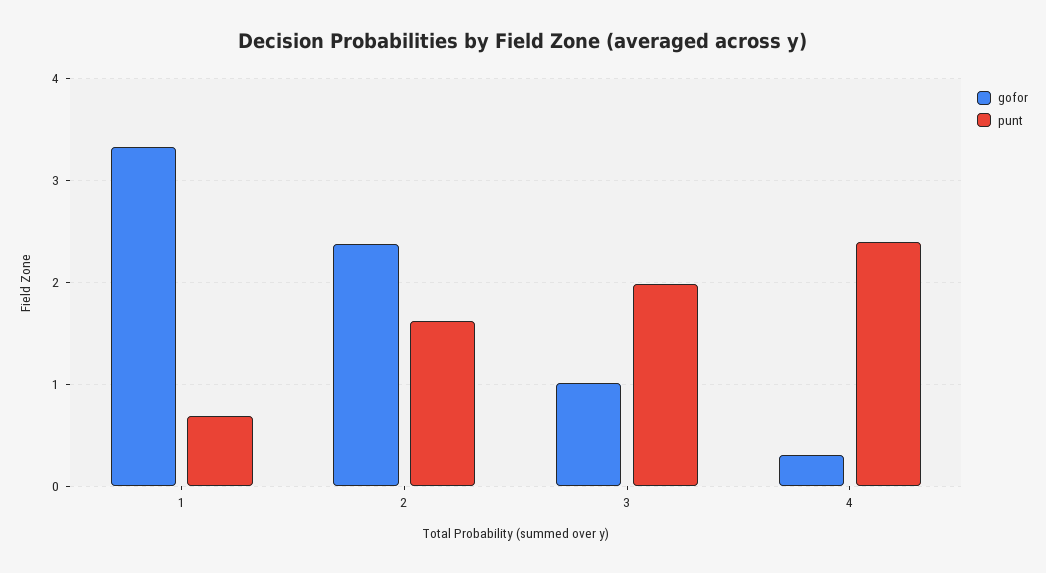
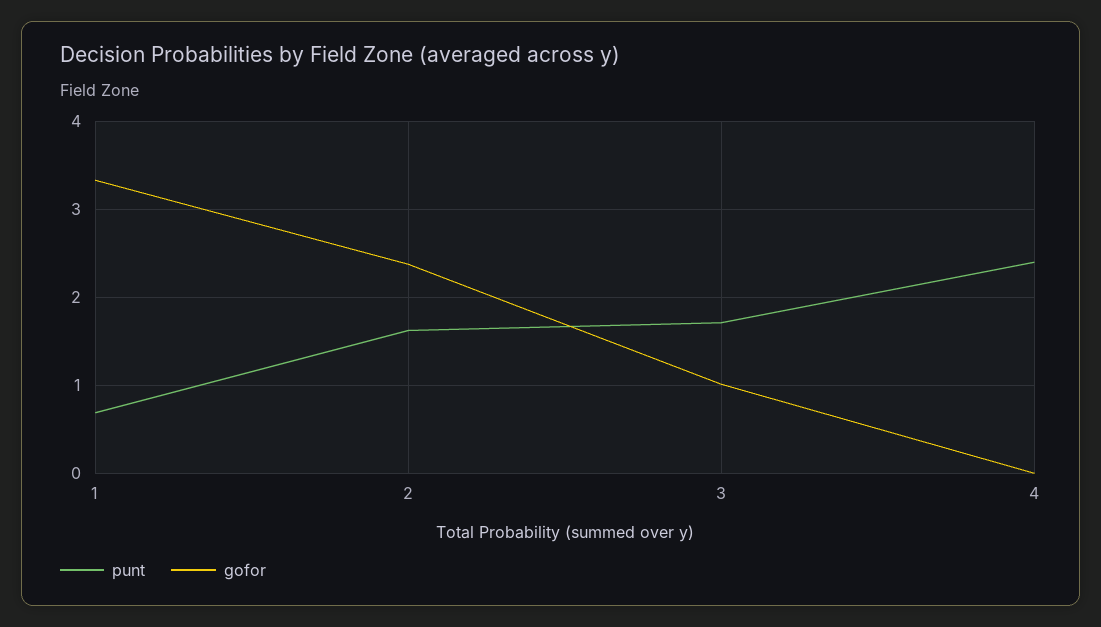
  {
    "gofor": {
      "1": 3.3,
      "2": 2.4,
      "3": 1,
-     "4": 0.3
+     "4": 0
    },
    "punt": {
      "1": 0.7,
      "2": 1.6,
-     "3": 2,
+     "3": 1.7,
      "4": 2.4
    }
  }

